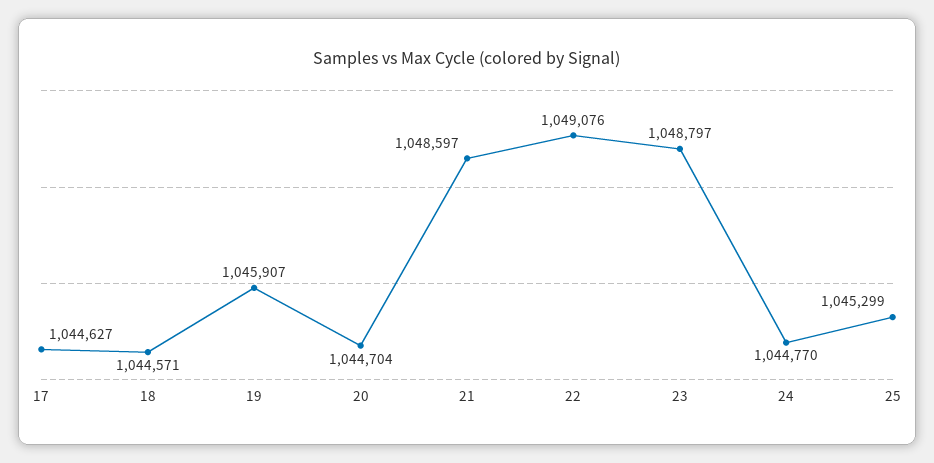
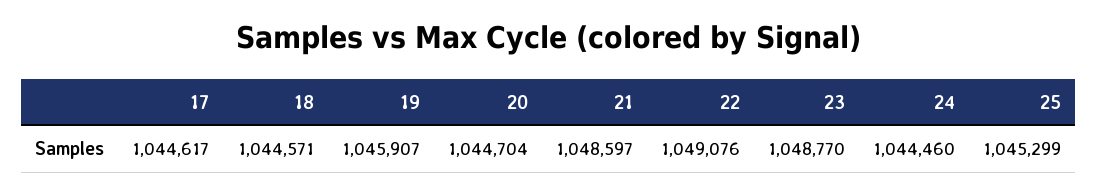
  {
-   "17": 1044627,
+   "17": 1044617,
    "18": 1044571,
    "19": 1045907,
    "20": 1044704,
    "21": 1048597,
    "22": 1049076,
-   "23": 1048797,
+   "23": 1048770,
-   "24": 1044770,
+   "24": 1044460,
    "25": 1045299
  }

